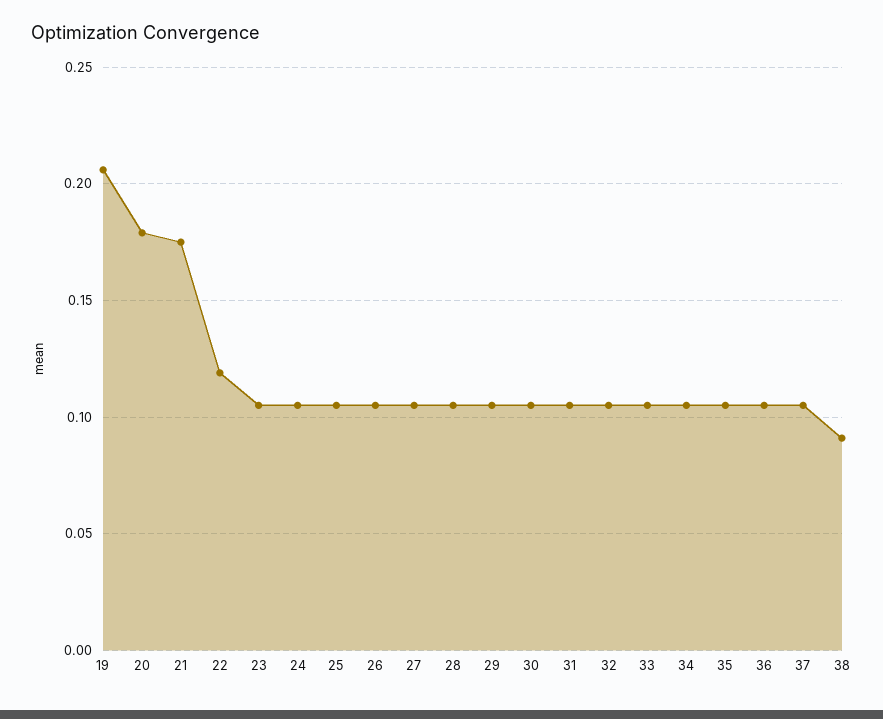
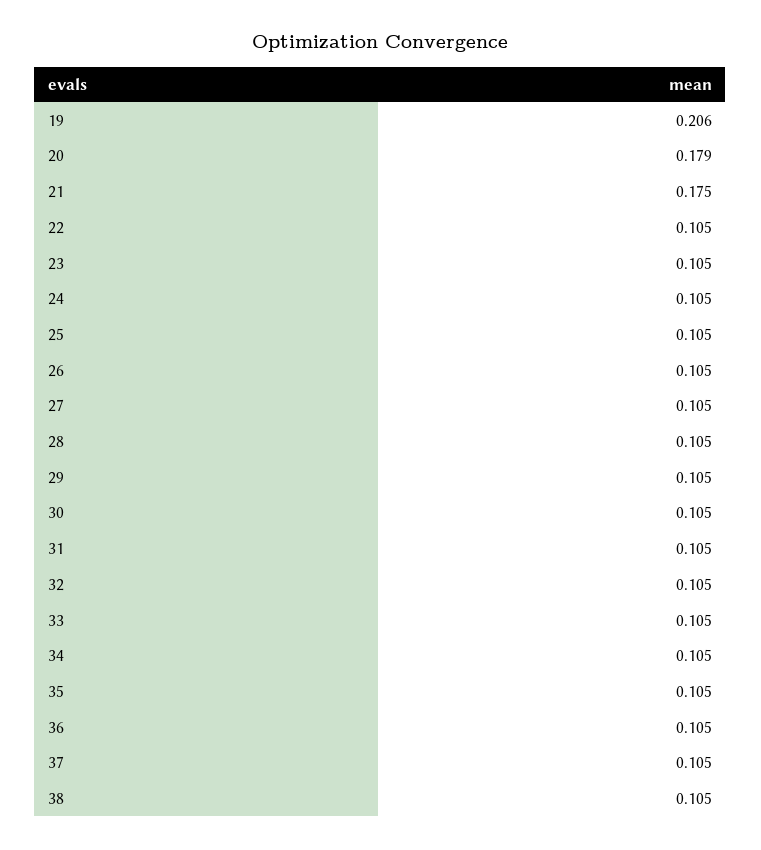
  {
    "19": 0.206,
    "20": 0.179,
    "21": 0.175,
-   "22": 0.12,
+   "22": 0.105,
    "23": 0.105,
    "24": 0.105,
    "25": 0.105,
    "26": 0.105,
    "27": 0.105,
    "28": 0.105,
    "29": 0.105,
    "30": 0.105,
    "31": 0.105,
    "32": 0.105,
    "33": 0.105,
    "34": 0.105,
    "35": 0.105,
    "36": 0.105,
    "37": 0.105,
-   "38": 0.09
+   "38": 0.105
  }

